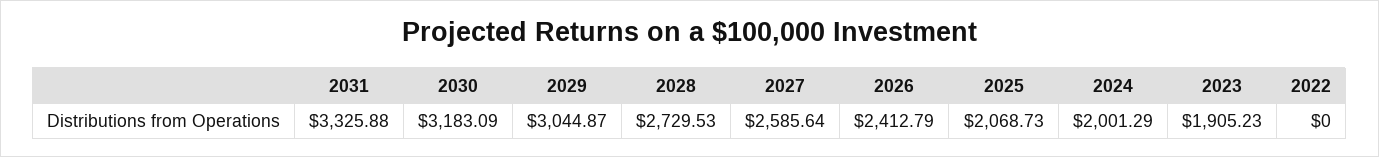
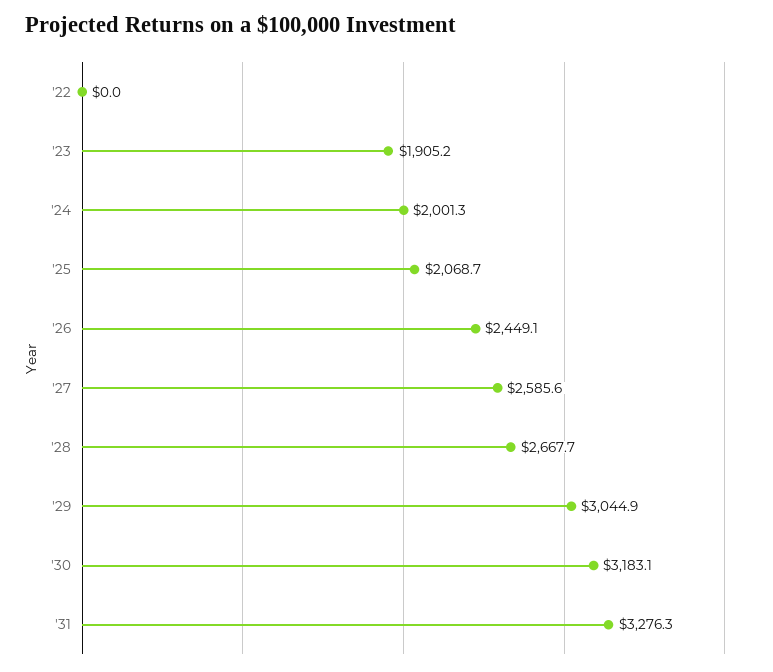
  {
-   "2031": 3325.88,
+   "2031": 3276.3,
    "2030": 3183.09,
    "2029": 3044.87,
-   "2028": 2729.53,
+   "2028": 2667.7,
    "2027": 2585.64,
-   "2026": 2412.79,
+   "2026": 2449.1,
    "2025": 2068.73,
    "2024": 2001.29,
    "2023": 1905.23,
    "2022": 0
  }

